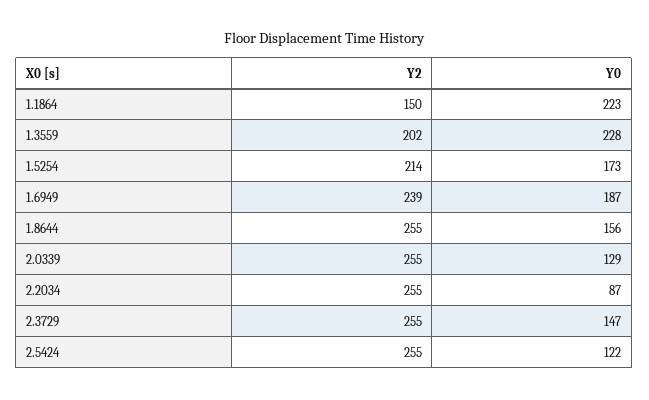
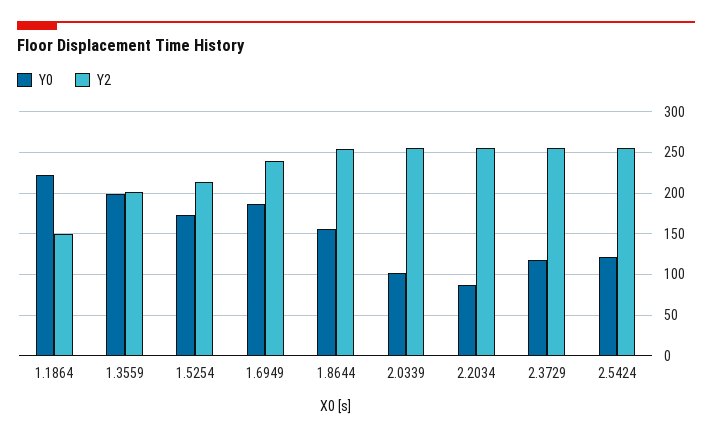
  {
    "Y2": {
      "1.1864": 150,
      "1.3559": 202,
      "1.5254": 214,
      "1.6949": 239,
      "1.8644": 255,
      "2.0339": 255,
      "2.2034": 255,
      "2.3729": 255,
      "2.5424": 255
    },
    "Y0": {
      "1.1864": 223,
-     "1.3559": 228,
+     "1.3559": 200,
      "1.5254": 173,
      "1.6949": 187,
      "1.8644": 156,
-     "2.0339": 129,
+     "2.0339": 100,
      "2.2034": 87,
-     "2.3729": 147,
+     "2.3729": 120,
      "2.5424": 122
    }
  }

